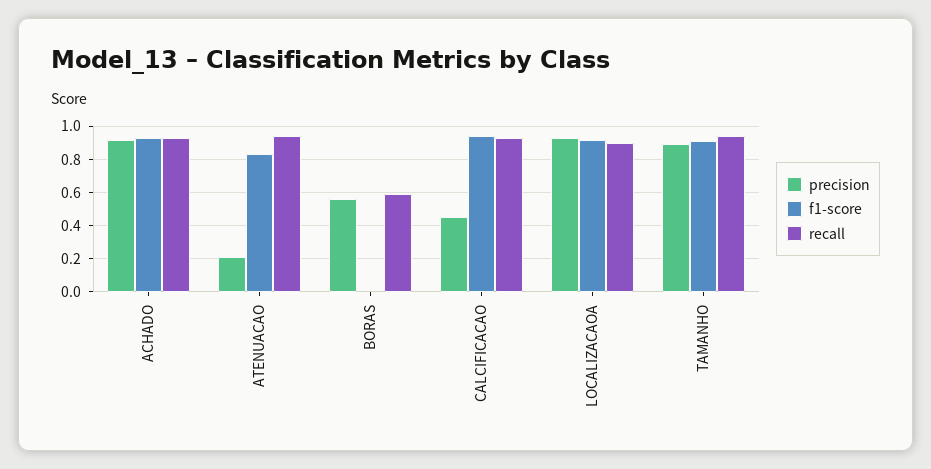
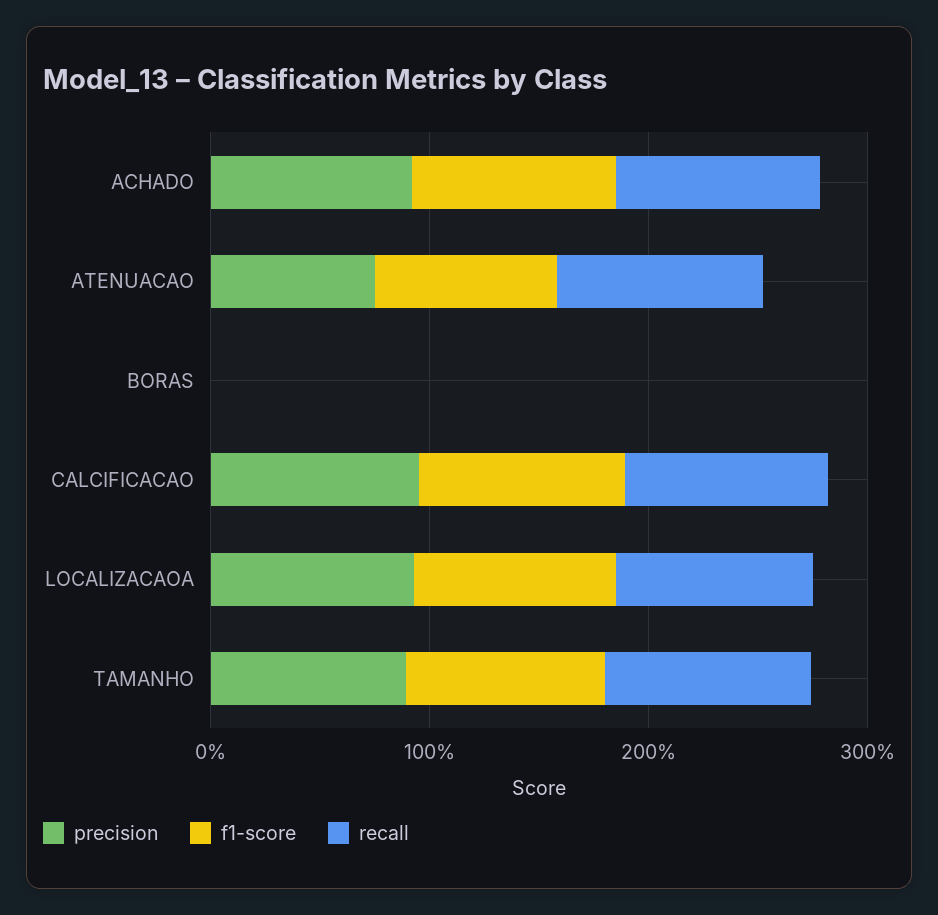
  {
    "precision": {
      "ACHADO": 0.9,
-     "ATENUACAO": 0.2,
+     "ATENUACAO": 0.8,
-     "BORAS": 0.55,
+     "BORAS": 0,
-     "CALCIFICACAO": 0.45,
+     "CALCIFICACAO": 1,
      "LOCALIZACAOA": 0.95,
      "TAMANHO": 0.9
    },
    "f1-score": {
      "ACHADO": 0.95,
      "ATENUACAO": 0.85,
      "BORAS": 0,
      "CALCIFICACAO": 0.95,
      "LOCALIZACAOA": 0.9,
      "TAMANHO": 0.9
    },
    "recall": {
      "ACHADO": 0.95,
      "ATENUACAO": 0.95,
-     "BORAS": 0.6,
+     "BORAS": 0,
      "CALCIFICACAO": 0.95,
      "LOCALIZACAOA": 0.9,
      "TAMANHO": 0.95
    }
  }

